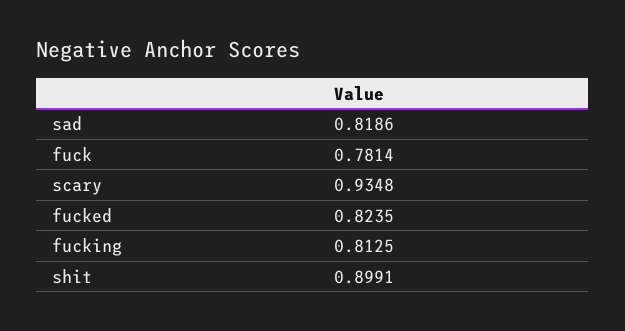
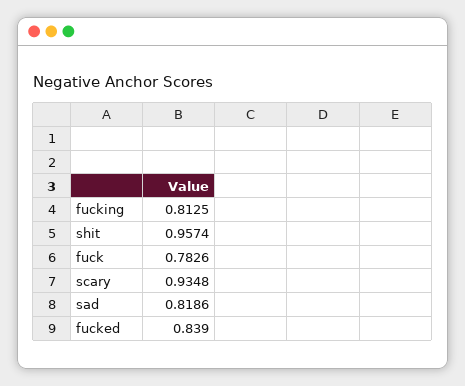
  {
    "sad": 0.8186,
-   "fuck": 0.7814,
+   "fuck": 0.7826,
    "scary": 0.9348,
-   "fucked": 0.8235,
+   "fucked": 0.839,
    "fucking": 0.8125,
-   "shit": 0.8991
+   "shit": 0.9574
  }

